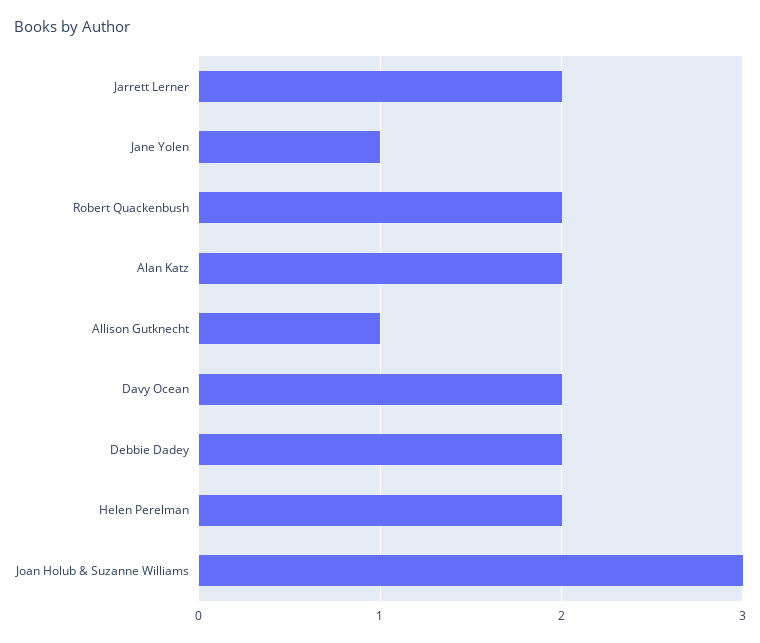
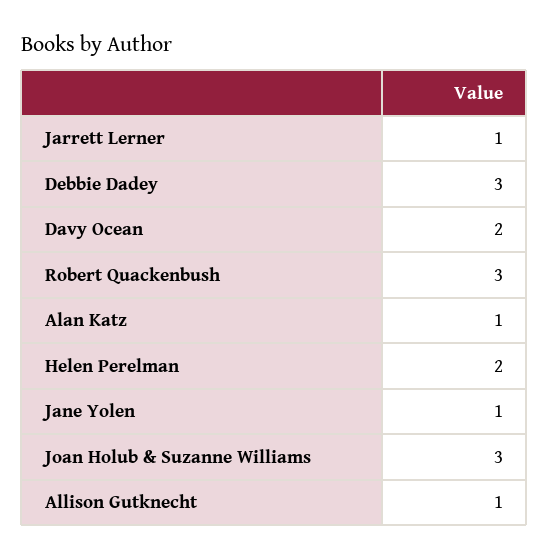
  {
-   "Jarrett Lerner": 2,
+   "Jarrett Lerner": 1,
    "Jane Yolen": 1,
-   "Robert Quackenbush": 2,
+   "Robert Quackenbush": 3,
-   "Alan Katz": 2,
+   "Alan Katz": 1,
    "Allison Gutknecht": 1,
    "Davy Ocean": 2,
-   "Debbie Dadey": 2,
+   "Debbie Dadey": 3,
    "Helen Perelman": 2,
    "Joan Holub & Suzanne Williams": 3
  }

